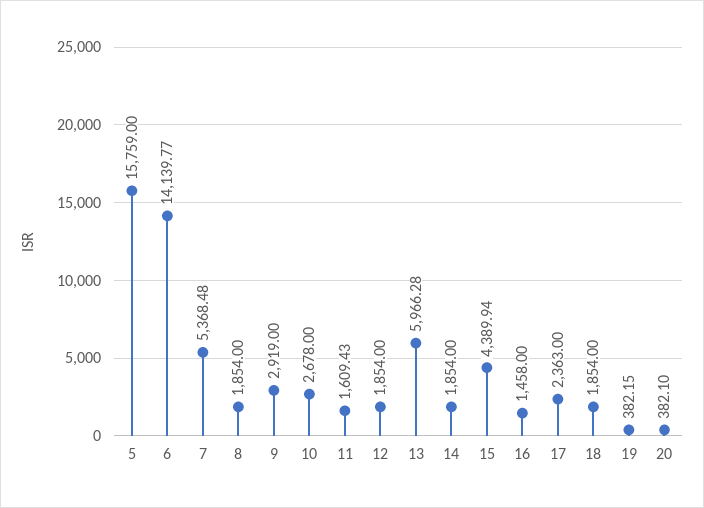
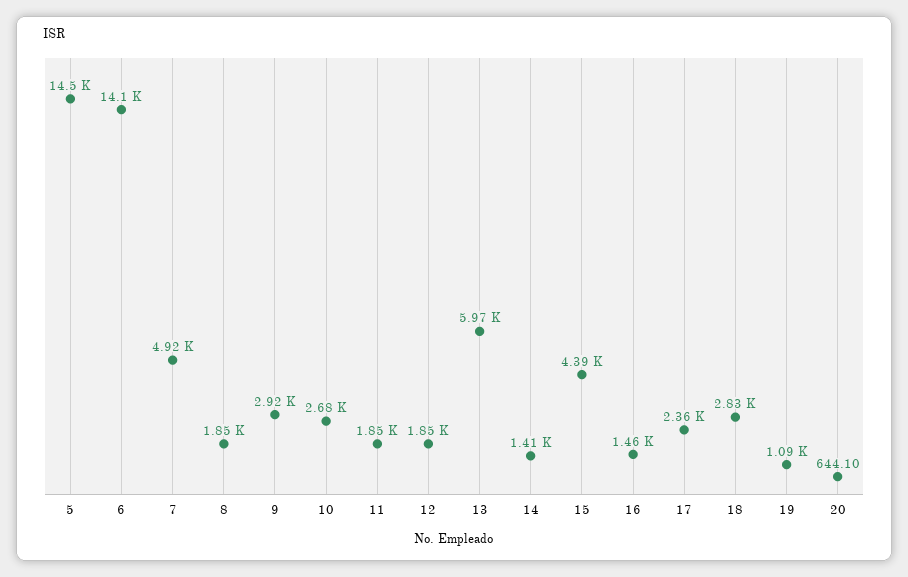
  {
-   "5": 15759,
+   "5": 14500,
    "6": 14139.77,
-   "7": 5368.48,
+   "7": 4920,
    "8": 1854,
    "9": 2919,
    "10": 2678,
-   "11": 1609.43,
+   "11": 1850,
    "12": 1854,
    "13": 5966.28,
-   "14": 1854,
+   "14": 1410,
    "15": 4389.94,
    "16": 1458,
    "17": 2363,
-   "18": 1854,
+   "18": 2830,
-   "19": 382.15,
+   "19": 1090,
-   "20": 382.1
+   "20": 644.1
  }

